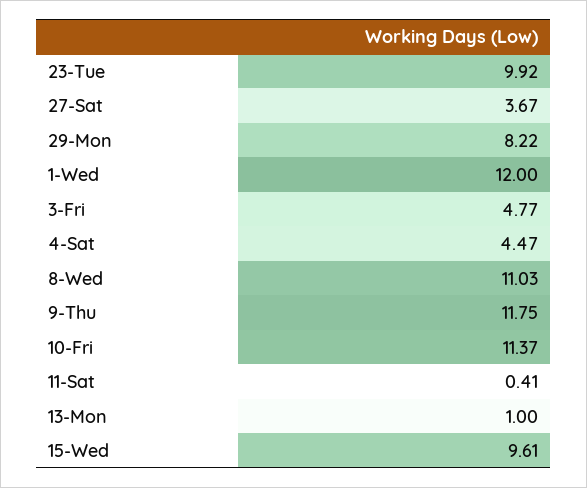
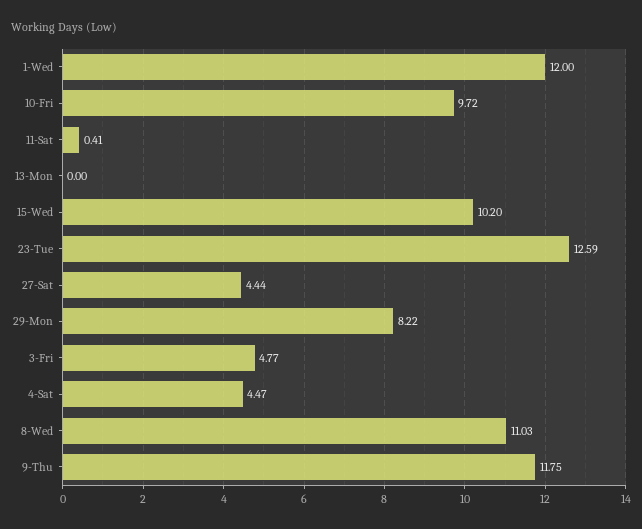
  {
-   "23-Tue": 9.92,
+   "23-Tue": 12.59,
-   "27-Sat": 3.67,
+   "27-Sat": 4.44,
    "29-Mon": 8.22,
    "1-Wed": 12,
    "3-Fri": 4.77,
    "4-Sat": 4.47,
    "8-Wed": 11.03,
    "9-Thu": 11.75,
-   "10-Fri": 11.37,
+   "10-Fri": 9.72,
    "11-Sat": 0.41,
-   "13-Mon": 1,
+   "13-Mon": 0,
-   "15-Wed": 9.61
+   "15-Wed": 10.2
  }

